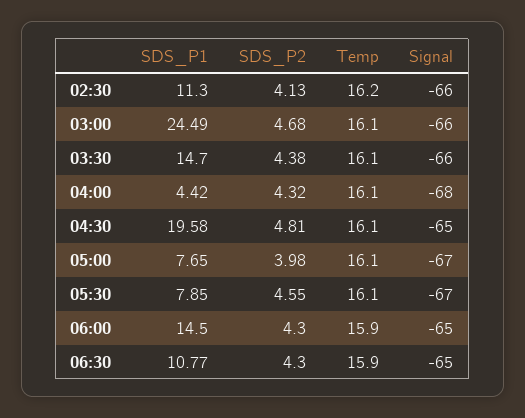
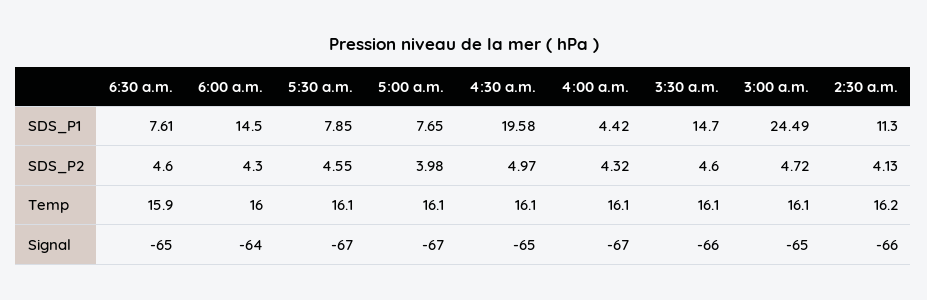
  {
    "SDS_P1": {
      "02:30": 11.3,
      "03:00": 24.49,
      "03:30": 14.7,
      "04:00": 4.42,
      "04:30": 19.58,
      "05:00": 7.65,
      "05:30": 7.85,
      "06:00": 14.5,
-     "06:30": 10.77
+     "06:30": 7.61
    },
    "SDS_P2": {
      "02:30": 4.13,
-     "03:00": 4.68,
+     "03:00": 4.72,
-     "03:30": 4.38,
+     "03:30": 4.6,
      "04:00": 4.32,
-     "04:30": 4.81,
+     "04:30": 4.97,
      "05:00": 3.98,
      "05:30": 4.55,
      "06:00": 4.3,
-     "06:30": 4.3
+     "06:30": 4.6
    },
    "Temp": {
      "02:30": 16.2,
      "03:00": 16.1,
      "03:30": 16.1,
      "04:00": 16.1,
      "04:30": 16.1,
      "05:00": 16.1,
      "05:30": 16.1,
-     "06:00": 15.9,
+     "06:00": 16,
      "06:30": 15.9
    },
    "Signal": {
      "02:30": -66,
-     "03:00": -66,
+     "03:00": -65,
      "03:30": -66,
-     "04:00": -68,
+     "04:00": -67,
      "04:30": -65,
      "05:00": -67,
      "05:30": -67,
-     "06:00": -65,
+     "06:00": -64,
      "06:30": -65
    }
  }

